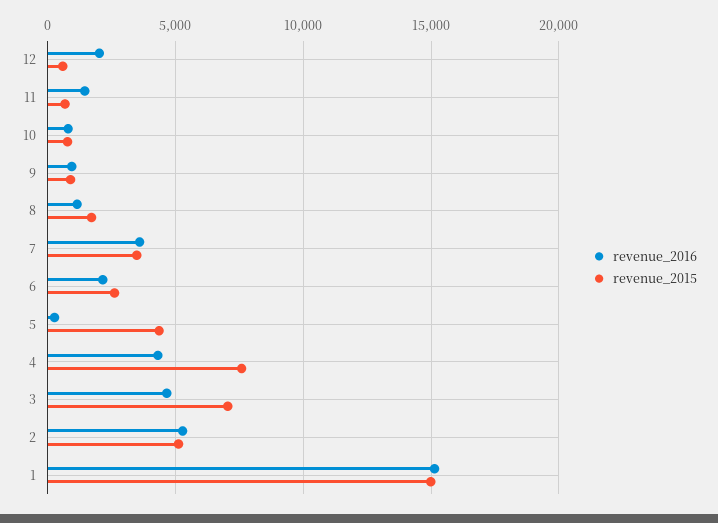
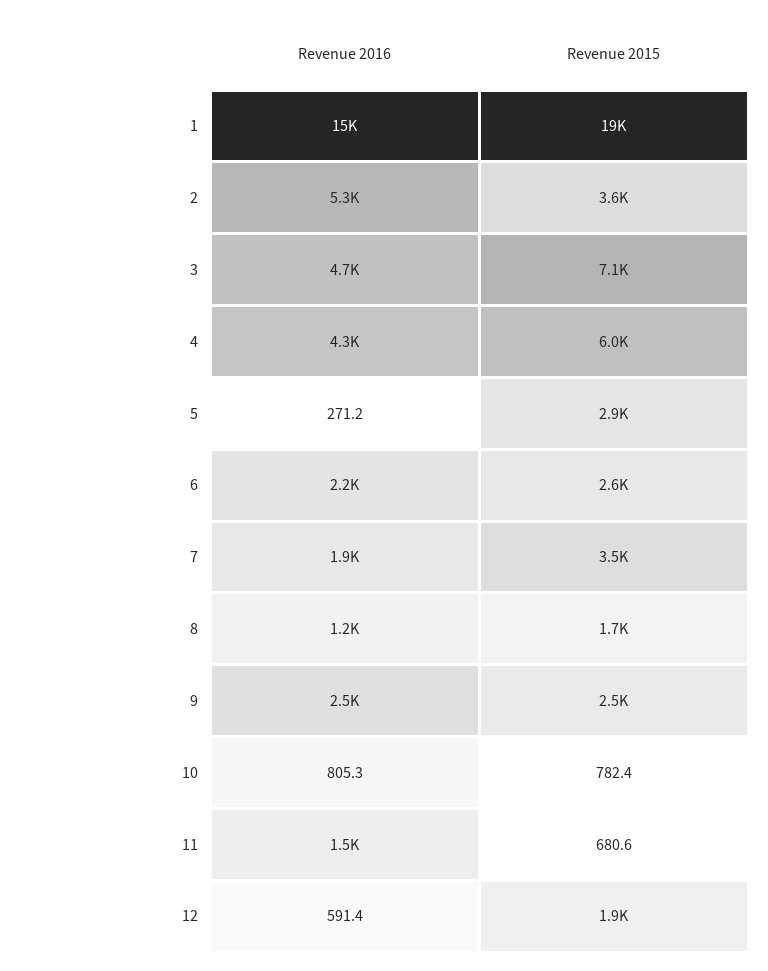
  {
    "revenue_2016": {
-     "12": 2000,
+     "12": 591.4,
      "11": 1500,
      "10": 805.3,
-     "9": 1000,
+     "9": 2500,
      "8": 1200,
-     "7": 3500,
+     "7": 1900,
      "6": 2200,
      "5": 271.2,
      "4": 4300,
      "3": 4700,
      "2": 5300,
      "1": 15000
    },
    "revenue_2015": {
-     "12": 500,
+     "12": 1900,
      "11": 680.6,
      "10": 782.4,
-     "9": 1000,
+     "9": 2500,
      "8": 1700,
      "7": 3500,
      "6": 2600,
-     "5": 4500,
+     "5": 2900,
-     "4": 7500,
+     "4": 6000,
      "3": 7100,
-     "2": 5000,
+     "2": 3600,
-     "1": 15000
+     "1": 19000
    }
  }

